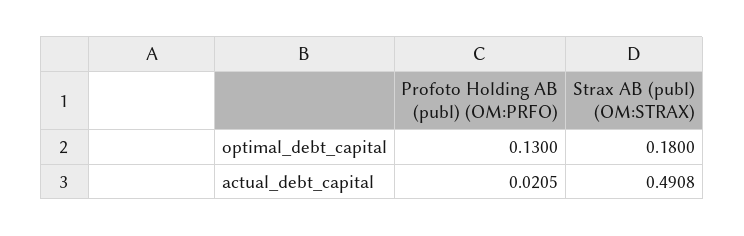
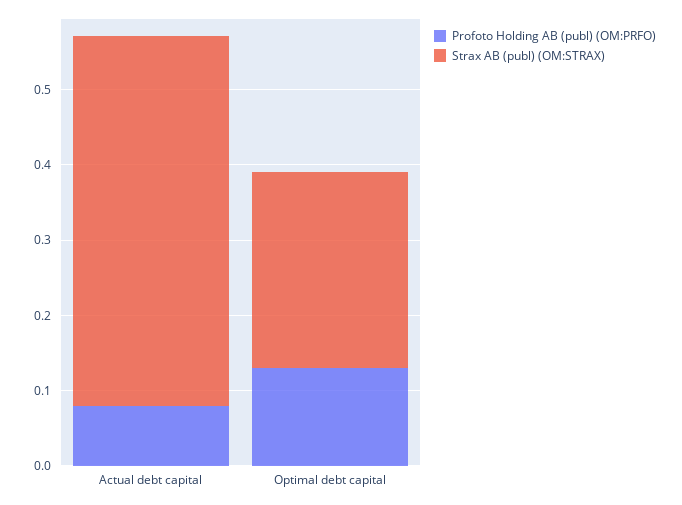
  {
    "Profoto Holding AB (publ) (OM:PRFO)": {
      "optimal_debt_capital": 0.13,
-     "actual_debt_capital": 0.0205
+     "actual_debt_capital": 0.08
    },
    "Strax AB (publ) (OM:STRAX)": {
-     "optimal_debt_capital": 0.18,
+     "optimal_debt_capital": 0.26,
      "actual_debt_capital": 0.4908
    }
  }

